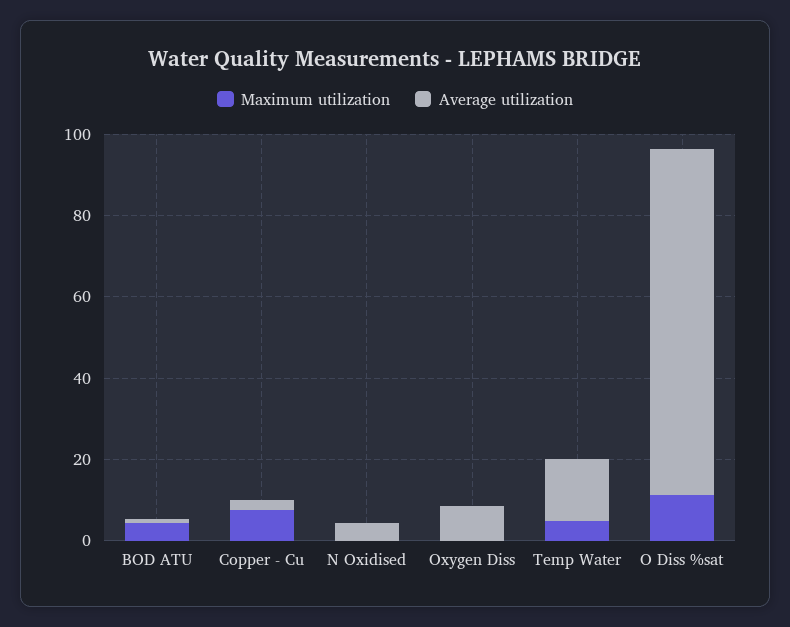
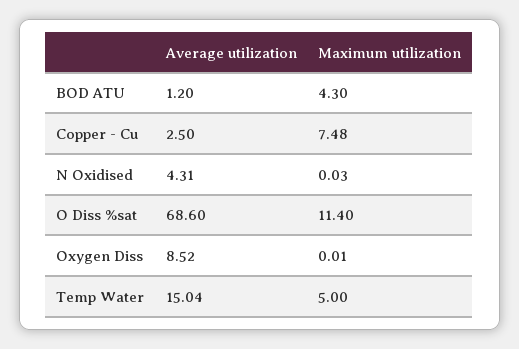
  {
    "Maximum utilization": {
      "BOD ATU": 4.3,
      "Copper - Cu": 7.48,
      "N Oxidised": 0.03,
      "Oxygen Diss": 0.01,
      "Temp Water": 5,
      "O Diss %sat": 11.4
    },
    "Average utilization": {
      "BOD ATU": 1.2,
      "Copper - Cu": 2.5,
      "N Oxidised": 4.31,
      "Oxygen Diss": 8.52,
      "Temp Water": 15.04,
-     "O Diss %sat": 85
+     "O Diss %sat": 68.6
    }
  }

